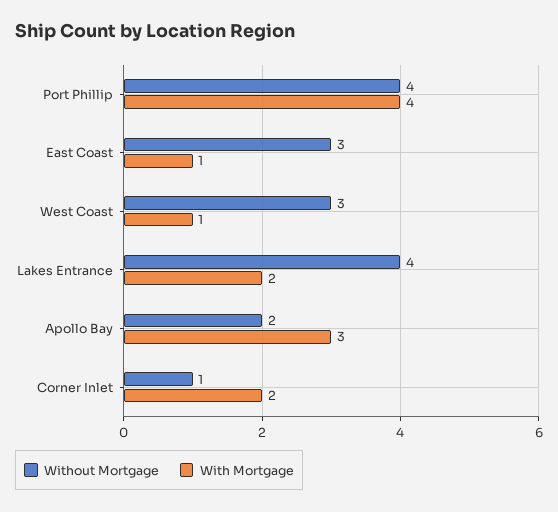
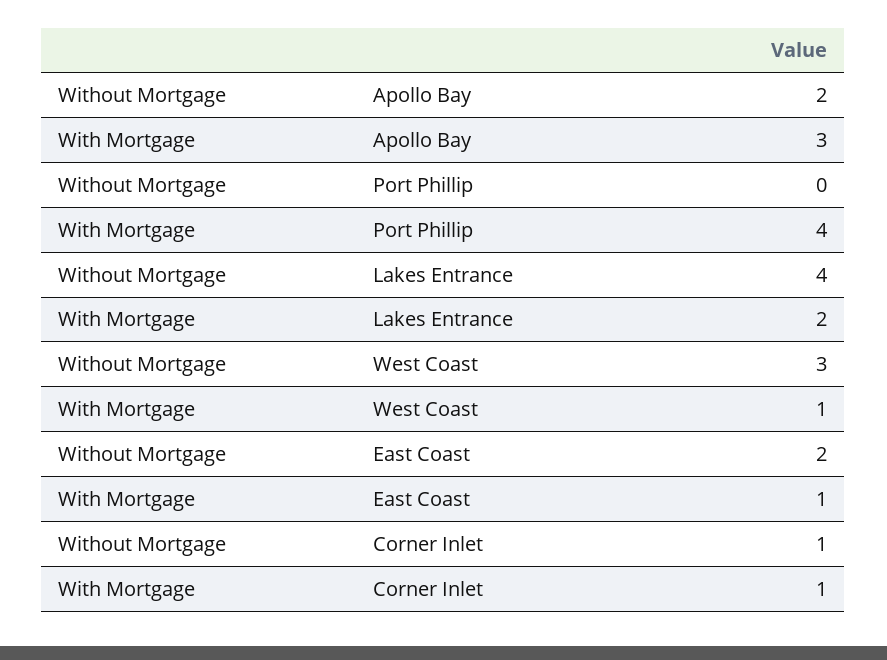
  {
    "Without Mortgage": {
-     "Port Phillip": 4,
+     "Port Phillip": 0,
-     "East Coast": 3,
+     "East Coast": 2,
      "West Coast": 3,
      "Lakes Entrance": 4,
      "Apollo Bay": 2,
      "Corner Inlet": 1
    },
    "With Mortgage": {
      "Port Phillip": 4,
      "East Coast": 1,
      "West Coast": 1,
      "Lakes Entrance": 2,
      "Apollo Bay": 3,
-     "Corner Inlet": 2
+     "Corner Inlet": 1
    }
  }

